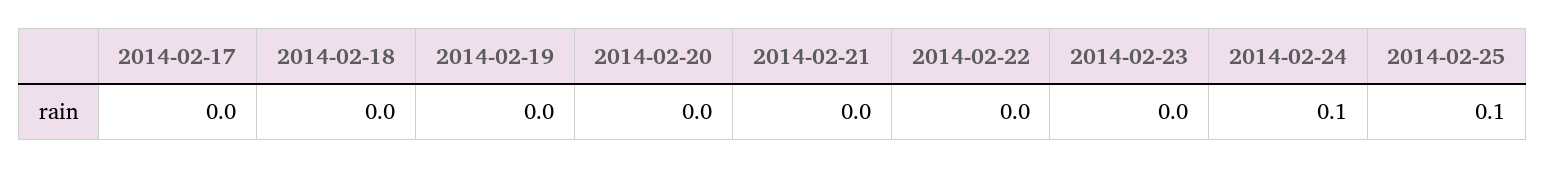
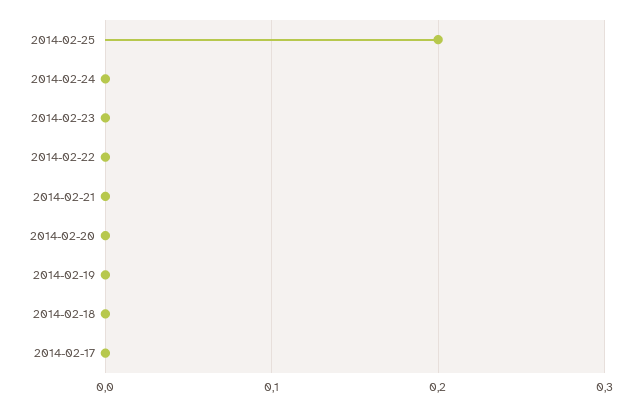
  {
    "2014-02-17": 0,
    "2014-02-18": 0,
    "2014-02-19": 0,
    "2014-02-20": 0,
    "2014-02-21": 0,
    "2014-02-22": 0,
    "2014-02-23": 0,
-   "2014-02-24": 0.1,
+   "2014-02-24": 0,
-   "2014-02-25": 0.1
+   "2014-02-25": 0.2
  }

